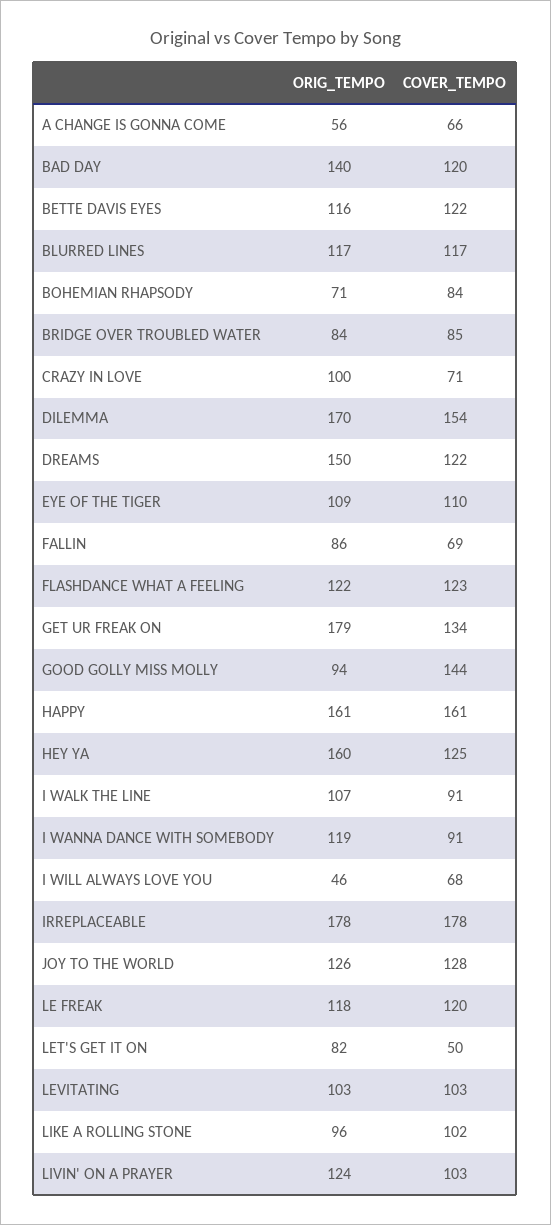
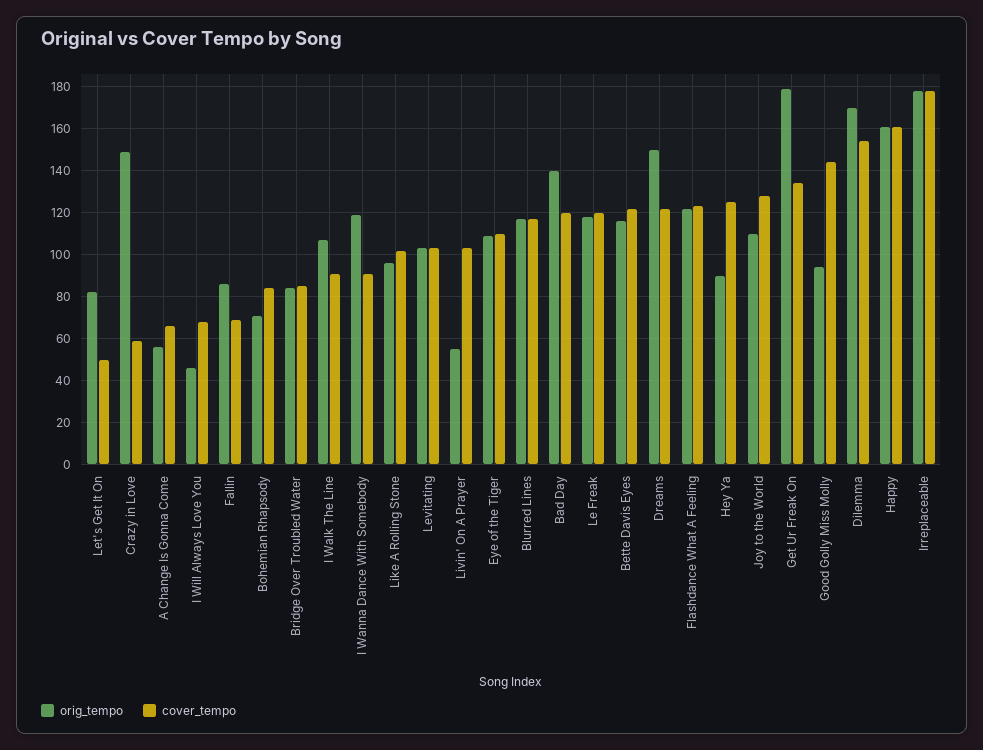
  {
    "ORIG_TEMPO": {
      "A CHANGE IS GONNA COME": 56,
      "BAD DAY": 140,
      "BETTE DAVIS EYES": 116,
      "BLURRED LINES": 117,
      "BOHEMIAN RHAPSODY": 71,
      "BRIDGE OVER TROUBLED WATER": 84,
-     "CRAZY IN LOVE": 100,
+     "CRAZY IN LOVE": 150,
      "DILEMMA": 170,
      "DREAMS": 150,
      "EYE OF THE TIGER": 109,
      "FALLIN": 86,
      "FLASHDANCE WHAT A FEELING": 122,
      "GET UR FREAK ON": 179,
      "GOOD GOLLY MISS MOLLY": 94,
      "HAPPY": 161,
-     "HEY YA": 160,
+     "HEY YA": 90,
      "I WALK THE LINE": 107,
      "I WANNA DANCE WITH SOMEBODY": 119,
      "I WILL ALWAYS LOVE YOU": 46,
      "IRREPLACEABLE": 178,
-     "JOY TO THE WORLD": 126,
+     "JOY TO THE WORLD": 110,
      "LE FREAK": 118,
      "LET'S GET IT ON": 82,
      "LEVITATING": 103,
      "LIKE A ROLLING STONE": 96,
-     "LIVIN' ON A PRAYER": 124
+     "LIVIN' ON A PRAYER": 55
    },
    "COVER_TEMPO": {
      "A CHANGE IS GONNA COME": 66,
      "BAD DAY": 120,
      "BETTE DAVIS EYES": 122,
      "BLURRED LINES": 117,
      "BOHEMIAN RHAPSODY": 84,
      "BRIDGE OVER TROUBLED WATER": 85,
-     "CRAZY IN LOVE": 71,
+     "CRAZY IN LOVE": 60,
      "DILEMMA": 154,
      "DREAMS": 122,
      "EYE OF THE TIGER": 110,
      "FALLIN": 69,
      "FLASHDANCE WHAT A FEELING": 123,
      "GET UR FREAK ON": 134,
      "GOOD GOLLY MISS MOLLY": 144,
      "HAPPY": 161,
      "HEY YA": 125,
      "I WALK THE LINE": 91,
      "I WANNA DANCE WITH SOMEBODY": 91,
      "I WILL ALWAYS LOVE YOU": 68,
      "IRREPLACEABLE": 178,
      "JOY TO THE WORLD": 128,
      "LE FREAK": 120,
      "LET'S GET IT ON": 50,
      "LEVITATING": 103,
      "LIKE A ROLLING STONE": 102,
      "LIVIN' ON A PRAYER": 103
    }
  }

